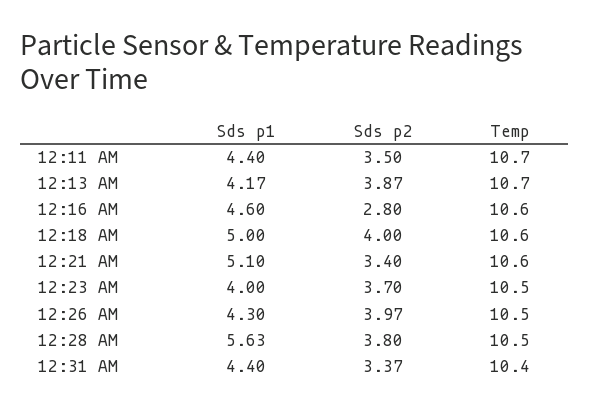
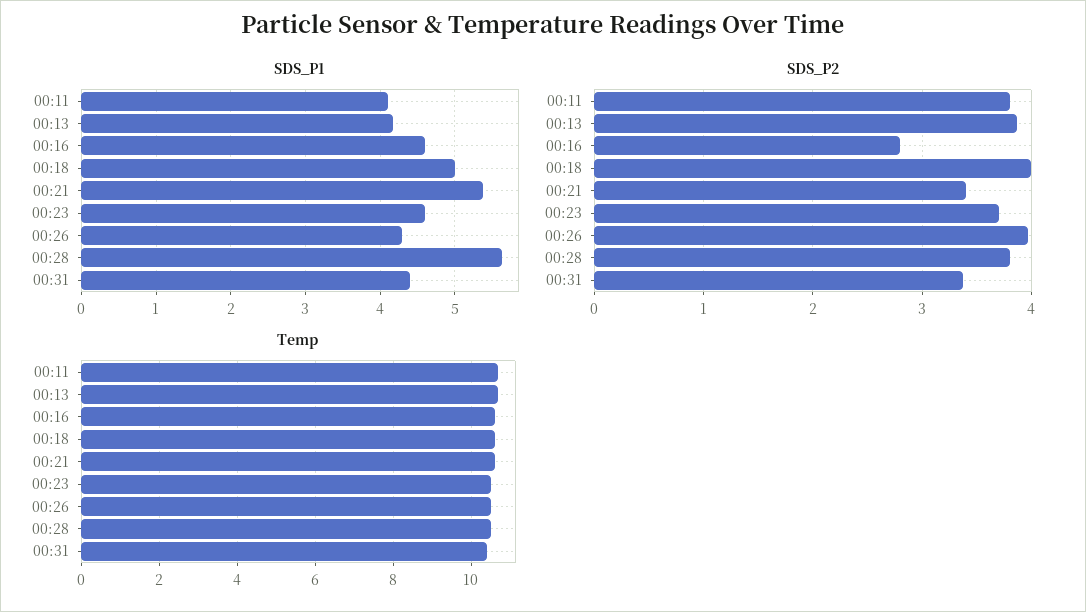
  {
    "Sds p1": {
-     "12:11 AM": 4.4,
+     "12:11 AM": 4.1,
      "12:13 AM": 4.17,
      "12:16 AM": 4.6,
      "12:18 AM": 5,
-     "12:21 AM": 5.1,
+     "12:21 AM": 5.4,
-     "12:23 AM": 4,
+     "12:23 AM": 4.6,
      "12:26 AM": 4.3,
      "12:28 AM": 5.63,
      "12:31 AM": 4.4
    },
    "Sds p2": {
-     "12:11 AM": 3.5,
+     "12:11 AM": 3.8,
      "12:13 AM": 3.87,
      "12:16 AM": 2.8,
      "12:18 AM": 4,
      "12:21 AM": 3.4,
      "12:23 AM": 3.7,
      "12:26 AM": 3.97,
      "12:28 AM": 3.8,
      "12:31 AM": 3.37
    },
    "Temp": {
      "12:11 AM": 10.7,
      "12:13 AM": 10.7,
      "12:16 AM": 10.6,
      "12:18 AM": 10.6,
      "12:21 AM": 10.6,
      "12:23 AM": 10.5,
      "12:26 AM": 10.5,
      "12:28 AM": 10.5,
      "12:31 AM": 10.4
    }
  }

